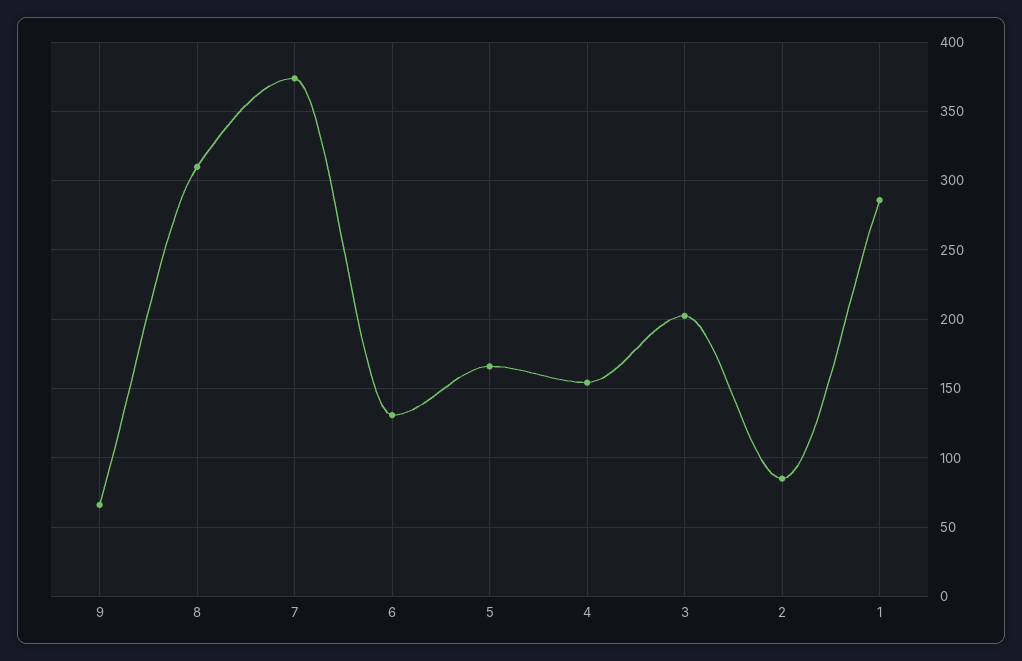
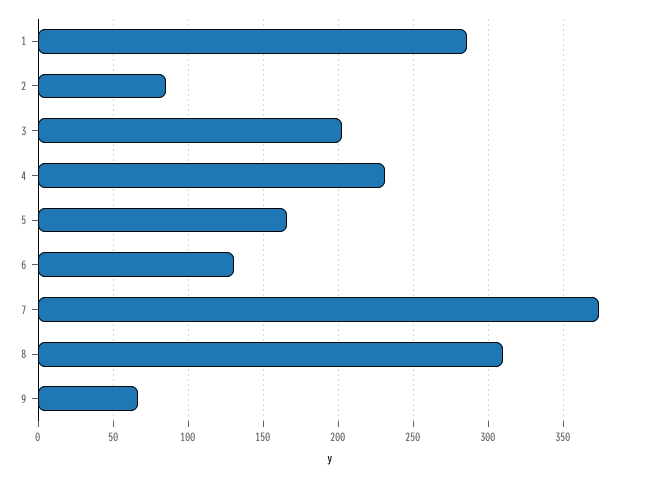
  {
    "9": 65,
    "8": 310,
    "7": 375,
    "6": 130,
    "5": 165,
-   "4": 155,
+   "4": 230,
    "3": 200,
    "2": 85,
    "1": 285
  }

